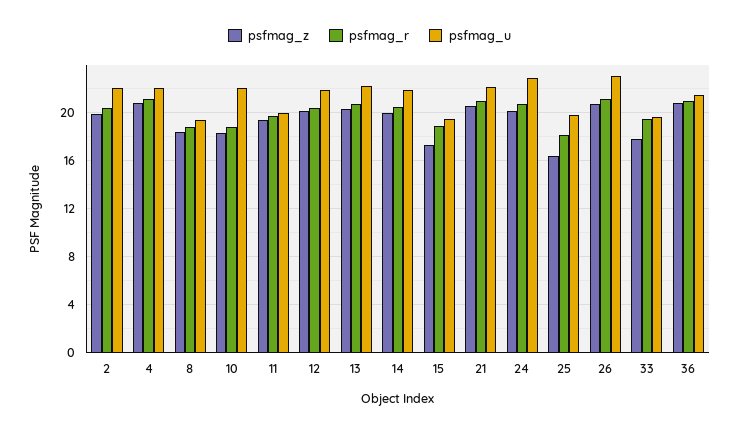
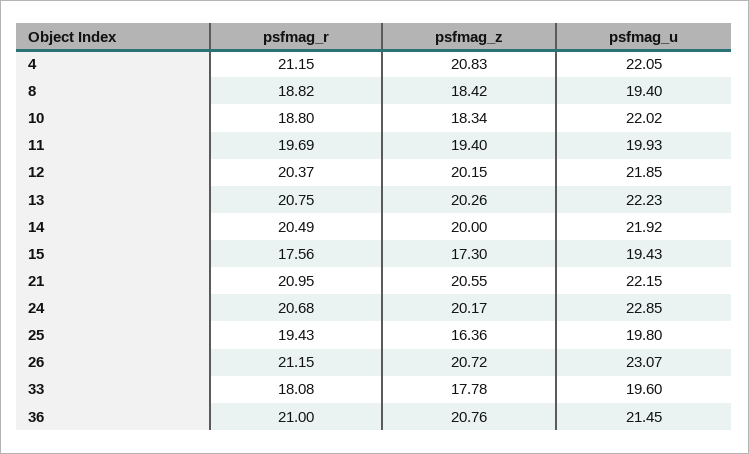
  {
    "psfmag_z": {
-     "2": 20,
      "4": 20.83,
      "8": 18.42,
      "10": 18.34,
      "11": 19.4,
      "12": 20.15,
      "13": 20.26,
      "14": 20,
      "15": 17.3,
      "21": 20.55,
      "24": 20.17,
      "25": 16.36,
      "26": 20.72,
      "33": 17.78,
      "36": 20.76
    },
    "psfmag_r": {
-     "2": 20.5,
      "4": 21.15,
      "8": 18.82,
      "10": 18.8,
      "11": 19.69,
      "12": 20.37,
      "13": 20.75,
      "14": 20.49,
-     "15": 19,
+     "15": 17.56,
      "21": 20.95,
      "24": 20.68,
-     "25": 18,
+     "25": 19.43,
      "26": 21.15,
-     "33": 19.5,
+     "33": 18.08,
      "36": 21
    },
    "psfmag_u": {
-     "2": 22,
      "4": 22.05,
      "8": 19.4,
      "10": 22.02,
      "11": 19.93,
      "12": 21.85,
      "13": 22.23,
      "14": 21.92,
      "15": 19.43,
      "21": 22.15,
      "24": 22.85,
      "25": 19.8,
      "26": 23.07,
      "33": 19.6,
      "36": 21.45
    }
  }

